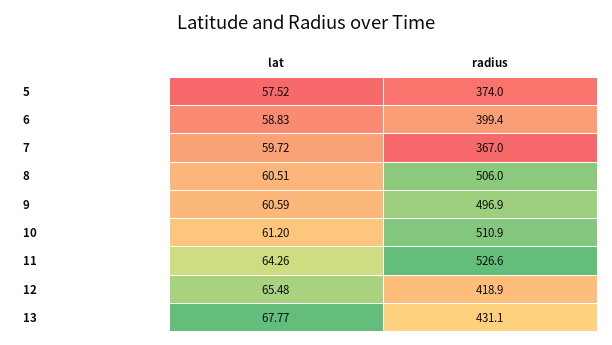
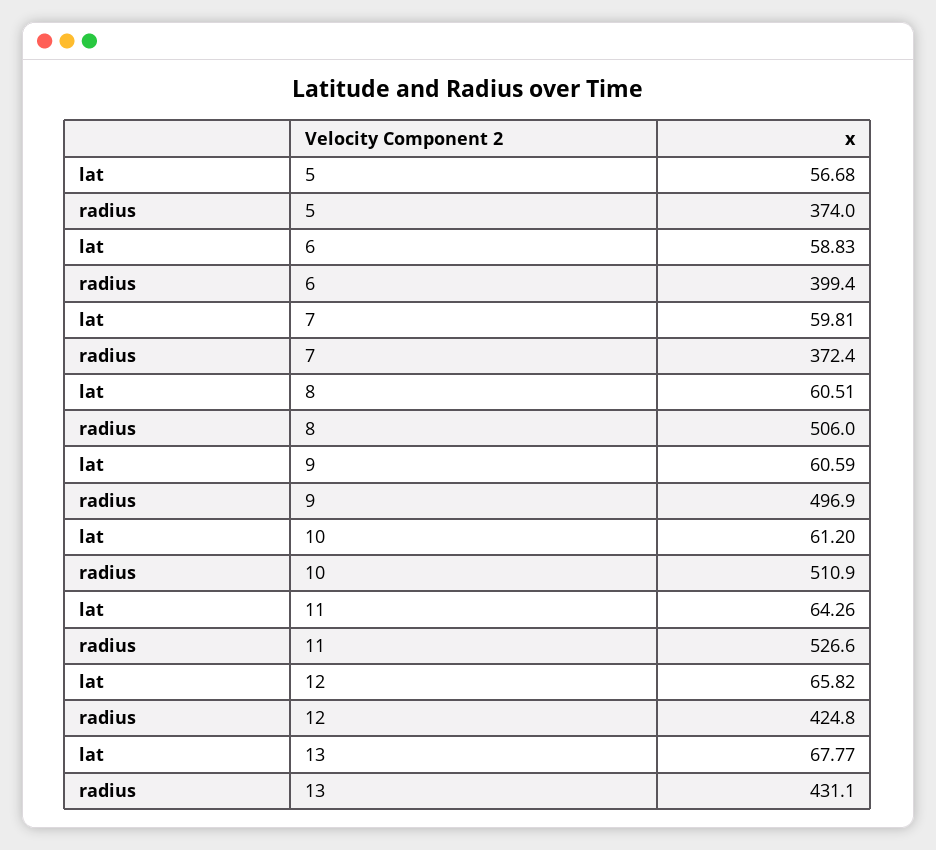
  {
    "lat": {
-     "5": 57.52,
+     "5": 56.68,
      "6": 58.83,
-     "7": 59.72,
+     "7": 59.81,
      "8": 60.51,
      "9": 60.59,
      "10": 61.2,
      "11": 64.26,
-     "12": 65.48,
+     "12": 65.82,
      "13": 67.77
    },
    "radius": {
      "5": 374,
      "6": 399.4,
-     "7": 367,
+     "7": 372.4,
      "8": 506,
      "9": 496.9,
      "10": 510.9,
      "11": 526.6,
-     "12": 418.9,
+     "12": 424.8,
      "13": 431.1
    }
  }

